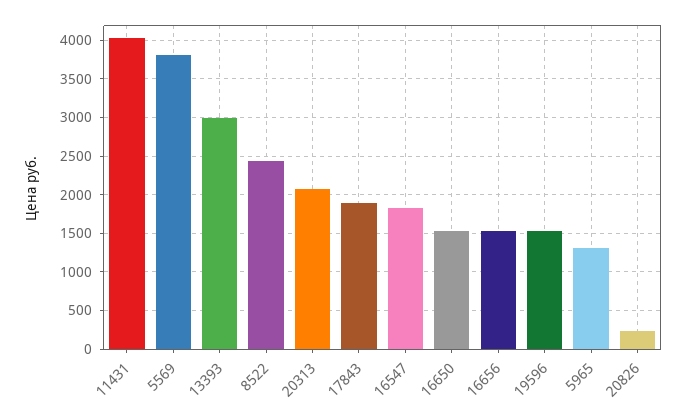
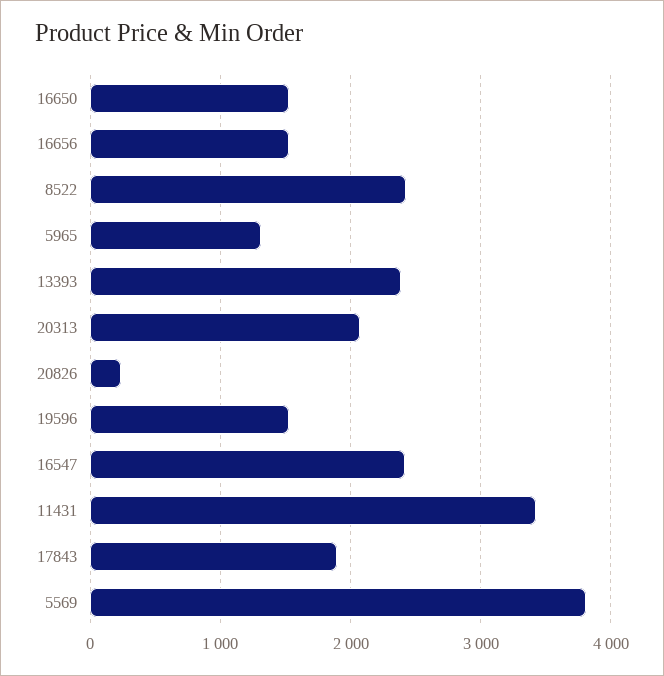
  {
-   "11431": 4000,
+   "11431": 3400,
    "5569": 3800,
-   "13393": 3000,
+   "13393": 2400,
    "8522": 2400,
    "20313": 2100,
    "17843": 1900,
-   "16547": 1800,
+   "16547": 2400,
    "16650": 1500,
    "16656": 1500,
    "19596": 1500,
    "5965": 1300,
    "20826": 200
  }

